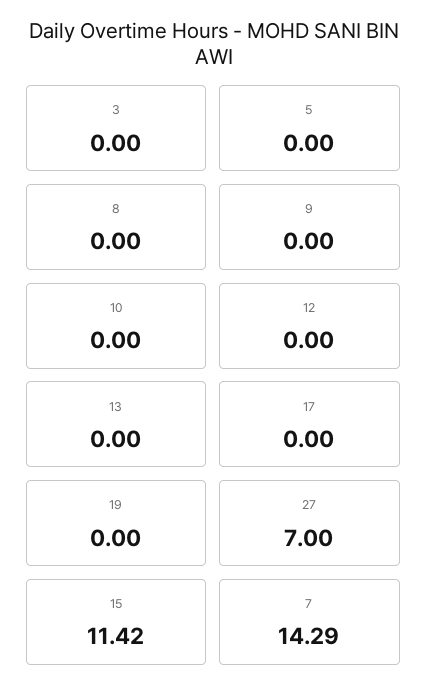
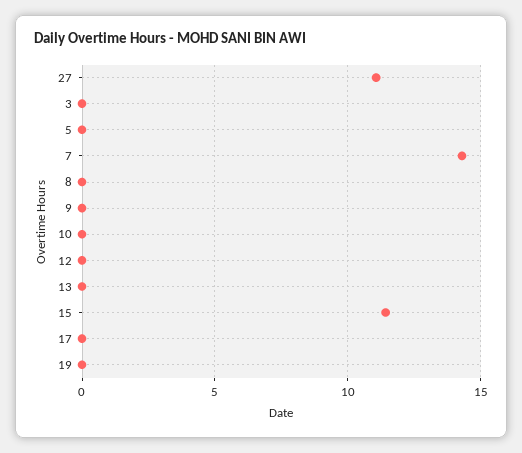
  {
    "3": 0,
    "5": 0,
    "8": 0,
    "9": 0,
    "10": 0,
    "12": 0,
    "13": 0,
    "17": 0,
    "19": 0,
-   "27": 7,
+   "27": 11,
    "15": 11.42,
    "7": 14.29
  }

